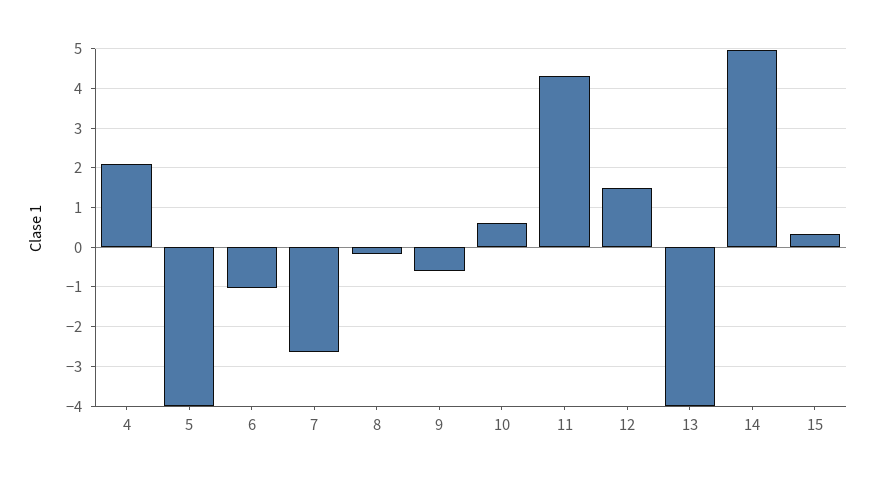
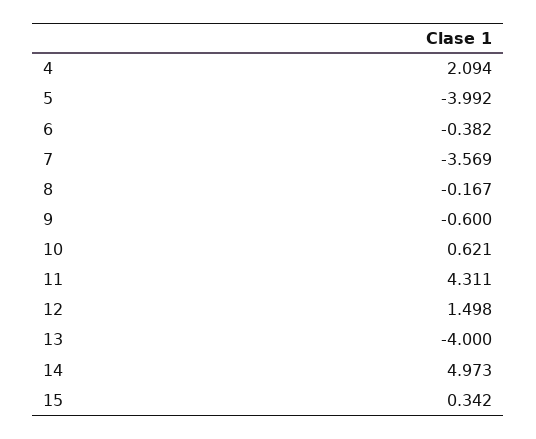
  {
    "4": 2.094,
    "5": -3.992,
-   "6": -1,
+   "6": -0.382,
-   "7": -2.6,
+   "7": -3.569,
    "8": -0.167,
    "9": -0.6,
    "10": 0.621,
    "11": 4.311,
    "12": 1.498,
    "13": -4,
    "14": 4.973,
    "15": 0.342
  }

